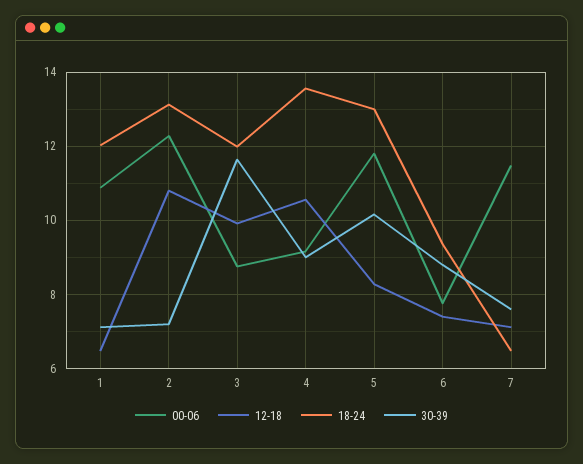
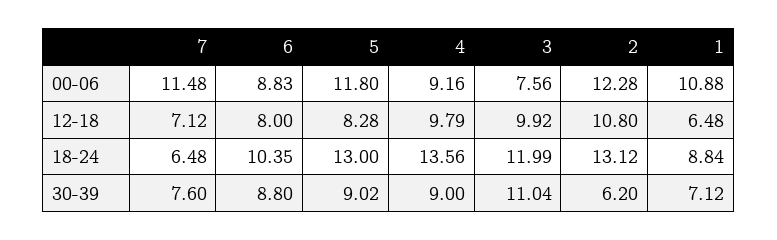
  {
    "00-06": {
      "1": 10.88,
      "2": 12.28,
-     "3": 8.8,
+     "3": 7.56,
      "4": 9.16,
      "5": 11.8,
-     "6": 7.8,
+     "6": 8.83,
      "7": 11.48
    },
    "12-18": {
      "1": 6.48,
      "2": 10.8,
      "3": 9.92,
-     "4": 10.6,
+     "4": 9.79,
      "5": 8.28,
-     "6": 7.4,
+     "6": 8,
      "7": 7.12
    },
    "18-24": {
-     "1": 12,
+     "1": 8.84,
      "2": 13.12,
      "3": 11.99,
      "4": 13.56,
      "5": 13,
-     "6": 9.4,
+     "6": 10.35,
      "7": 6.48
    },
    "30-39": {
      "1": 7.12,
-     "2": 7.2,
+     "2": 6.2,
-     "3": 11.6,
+     "3": 11.04,
      "4": 9,
-     "5": 10.2,
+     "5": 9.02,
      "6": 8.8,
      "7": 7.6
    }
  }

